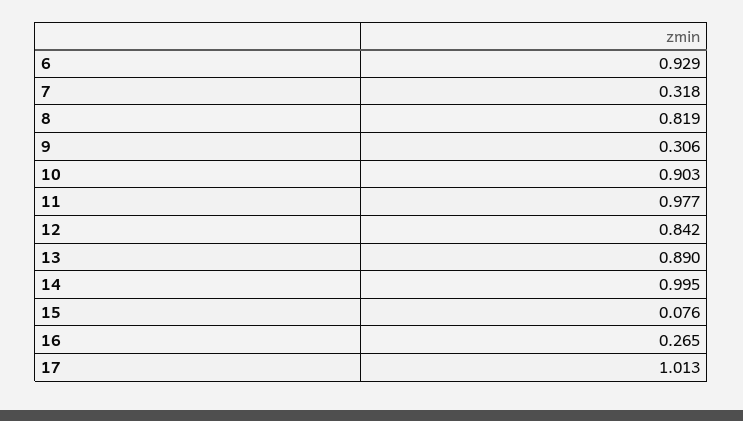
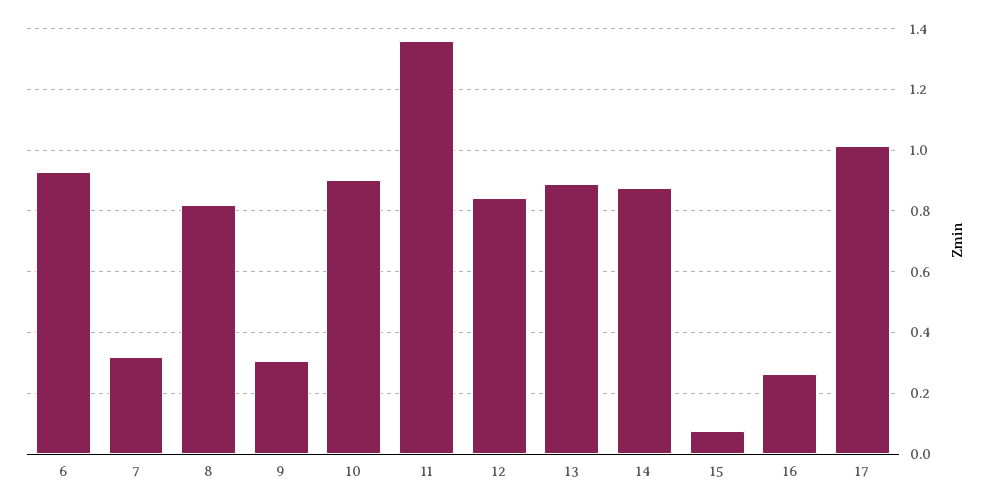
  {
    "6": 0.929,
    "7": 0.318,
    "8": 0.819,
    "9": 0.306,
    "10": 0.903,
-   "11": 0.977,
+   "11": 1.36,
    "12": 0.842,
    "13": 0.89,
-   "14": 0.995,
+   "14": 0.88,
    "15": 0.076,
    "16": 0.265,
    "17": 1.013
  }

